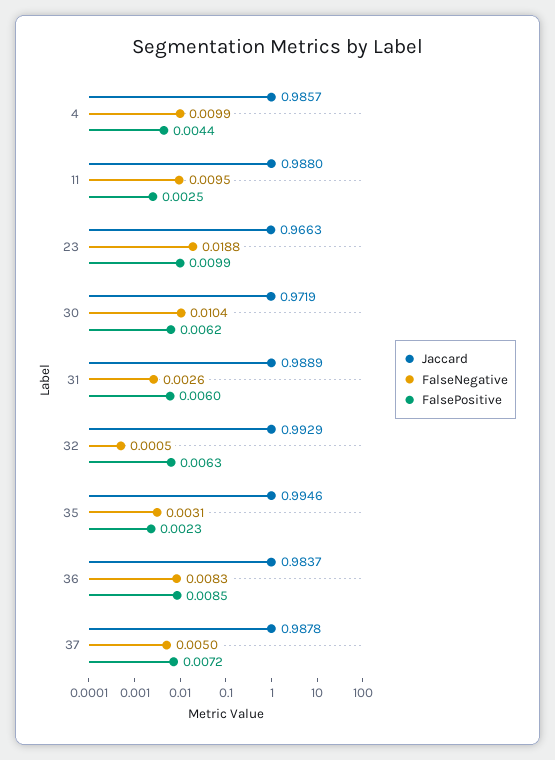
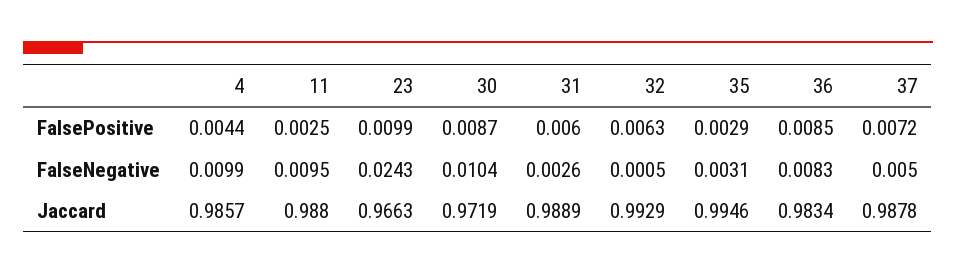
  {
    "Jaccard": {
      "4": 0.9857,
      "11": 0.988,
      "23": 0.9663,
      "30": 0.9719,
      "31": 0.9889,
      "32": 0.9929,
      "35": 0.9946,
-     "36": 0.9837,
+     "36": 0.9834,
      "37": 0.9878
    },
    "FalseNegative": {
      "4": 0.0099,
      "11": 0.0095,
-     "23": 0.0188,
+     "23": 0.0243,
      "30": 0.0104,
      "31": 0.0026,
      "32": 0.0005,
      "35": 0.0031,
      "36": 0.0083,
      "37": 0.005
    },
    "FalsePositive": {
      "4": 0.0044,
      "11": 0.0025,
      "23": 0.0099,
-     "30": 0.0062,
+     "30": 0.0087,
      "31": 0.006,
      "32": 0.0063,
-     "35": 0.0023,
+     "35": 0.0029,
      "36": 0.0085,
      "37": 0.0072
    }
  }

